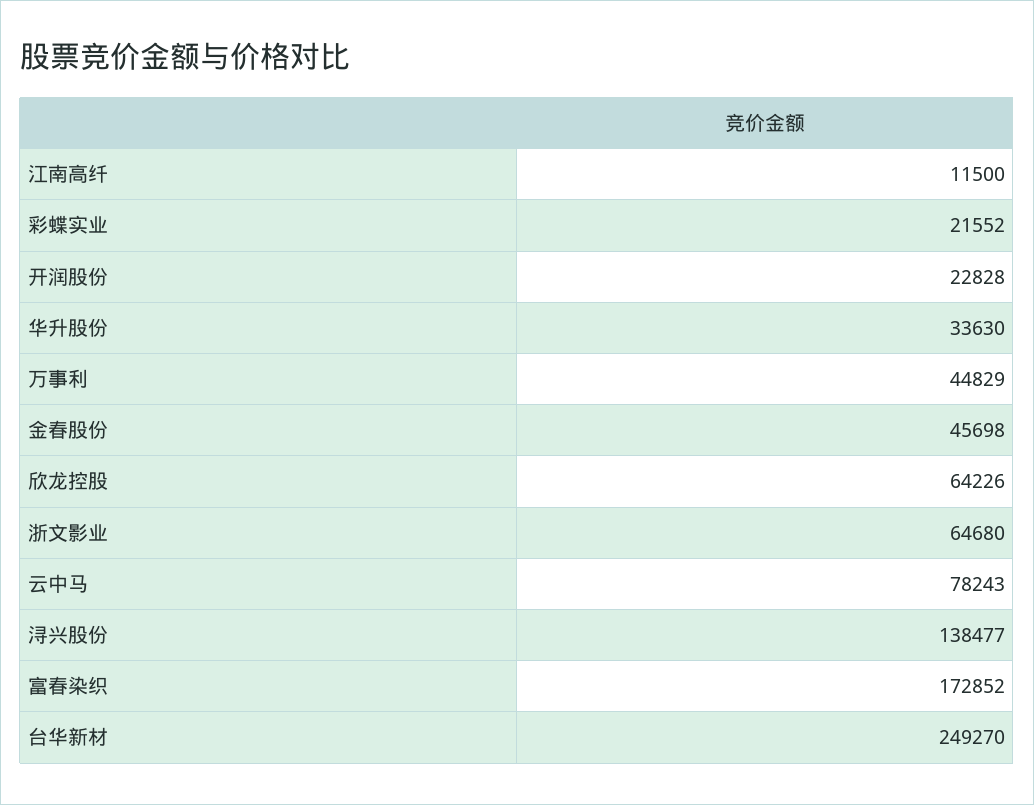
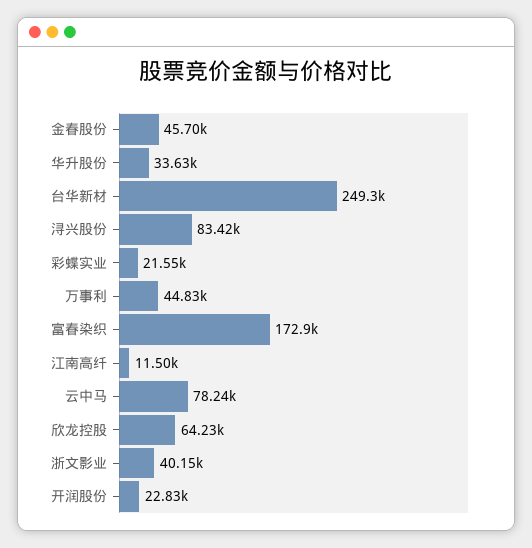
  {
    "江南高纤": 11500,
    "彩蝶实业": 21552,
    "开润股份": 22828,
    "华升股份": 33630,
    "万事利": 44829,
    "金春股份": 45698,
    "欣龙控股": 64226,
-   "浙文影业": 64680,
+   "浙文影业": 40150,
    "云中马": 78243,
-   "浔兴股份": 138477,
+   "浔兴股份": 83420,
    "富春染织": 172852,
    "台华新材": 249270
  }

